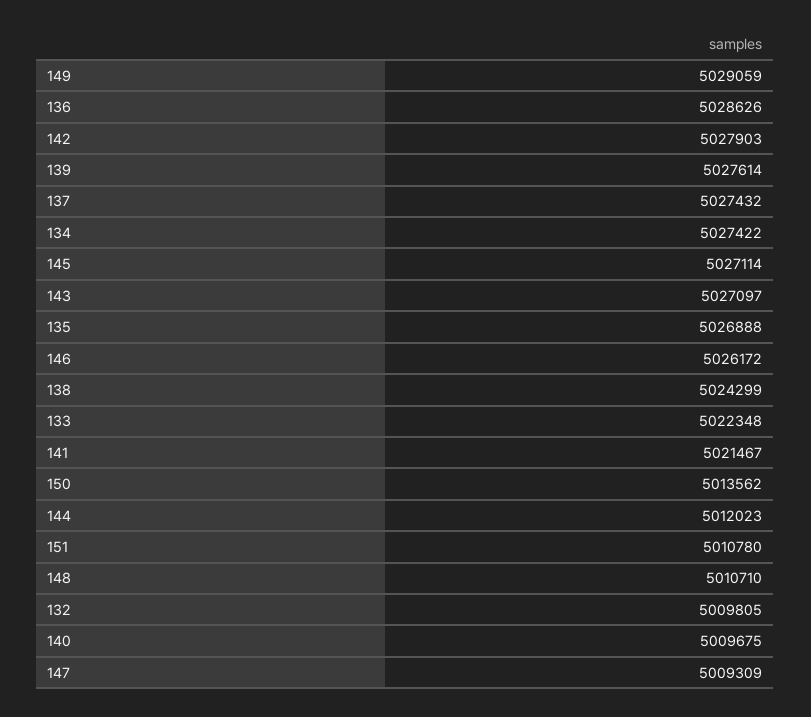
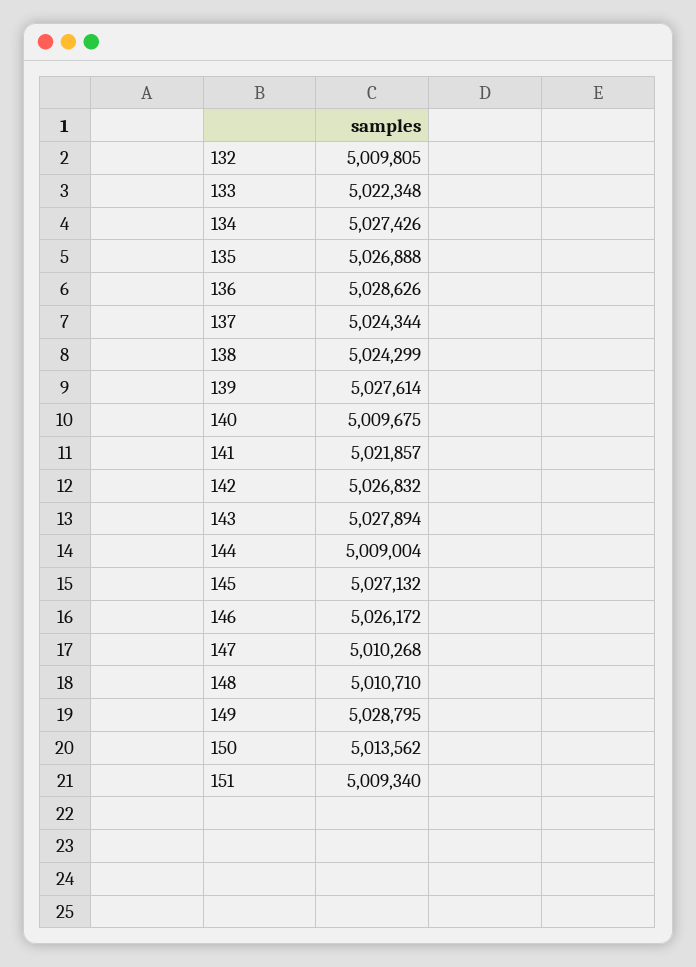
  {
-   "149": 5029059,
+   "149": 5028795,
    "136": 5028626,
-   "142": 5027903,
+   "142": 5026832,
    "139": 5027614,
-   "137": 5027432,
+   "137": 5024344,
-   "134": 5027422,
+   "134": 5027426,
-   "145": 5027114,
+   "145": 5027132,
-   "143": 5027097,
+   "143": 5027894,
    "135": 5026888,
    "146": 5026172,
    "138": 5024299,
    "133": 5022348,
-   "141": 5021467,
+   "141": 5021857,
    "150": 5013562,
-   "144": 5012023,
+   "144": 5009004,
-   "151": 5010780,
+   "151": 5009340,
    "148": 5010710,
    "132": 5009805,
    "140": 5009675,
-   "147": 5009309
+   "147": 5010268
  }

